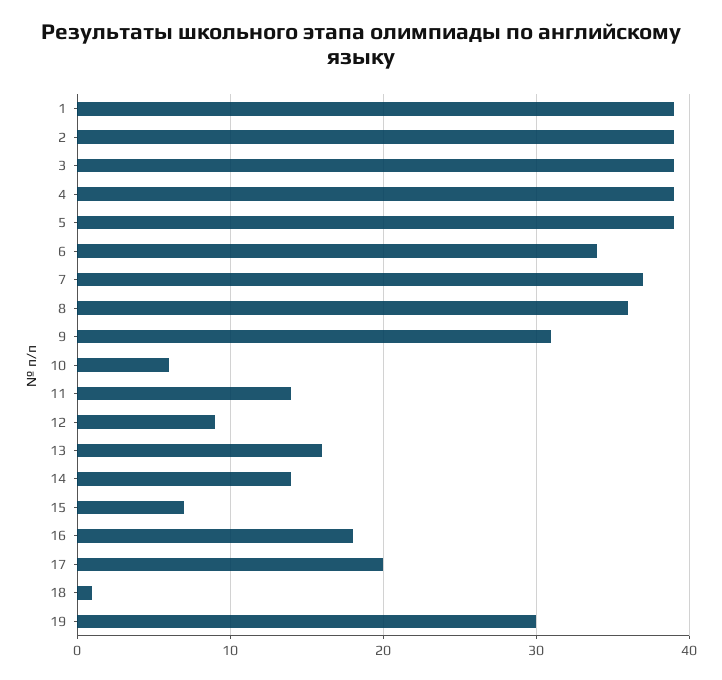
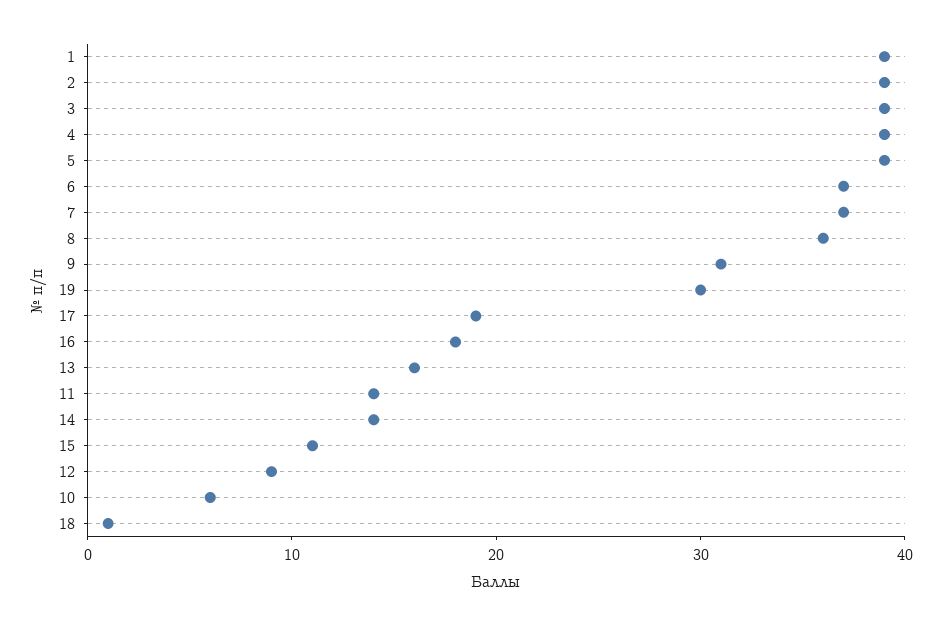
  {
    "1": 39,
    "2": 39,
    "3": 39,
    "4": 39,
    "5": 39,
-   "6": 34,
+   "6": 37,
    "7": 37,
    "8": 36,
    "9": 31,
    "10": 6,
    "11": 14,
    "12": 9,
    "13": 16,
    "14": 14,
-   "15": 7,
+   "15": 11,
    "16": 18,
-   "17": 20,
+   "17": 19,
    "18": 1,
    "19": 30
  }

